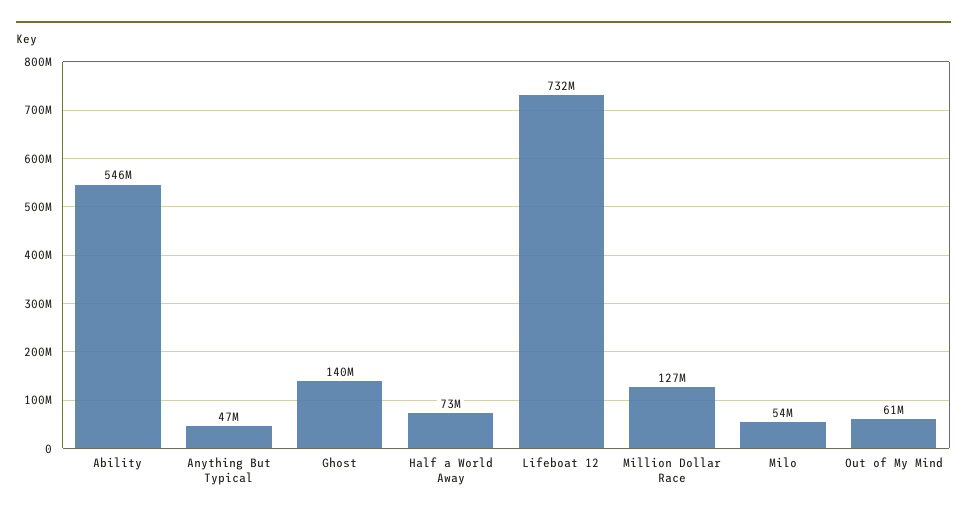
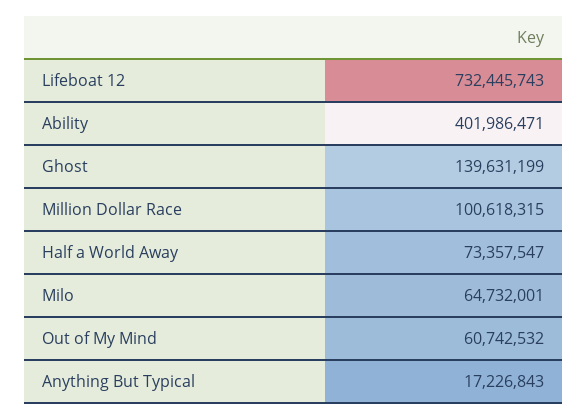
  {
-   "Ability": 546000000,
+   "Ability": 401986471,
-   "Anything But Typical": 47000000,
+   "Anything But Typical": 17226843,
    "Ghost": 139631199,
    "Half a World Away": 73357547,
    "Lifeboat 12": 732445743,
-   "Million Dollar Race": 127000000,
+   "Million Dollar Race": 100618315,
-   "Milo": 54000000,
+   "Milo": 64732001,
    "Out of My Mind": 60742532
  }

